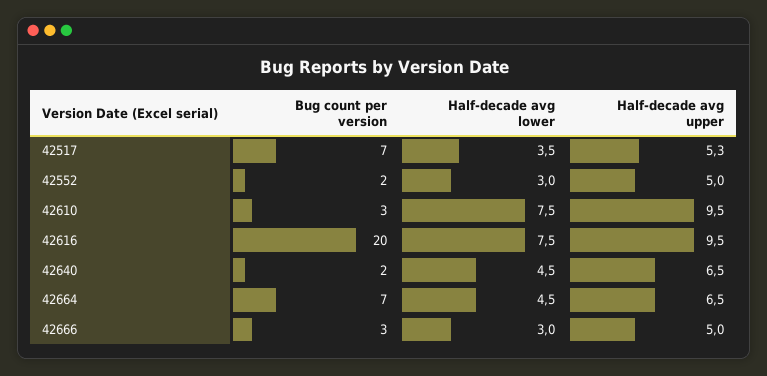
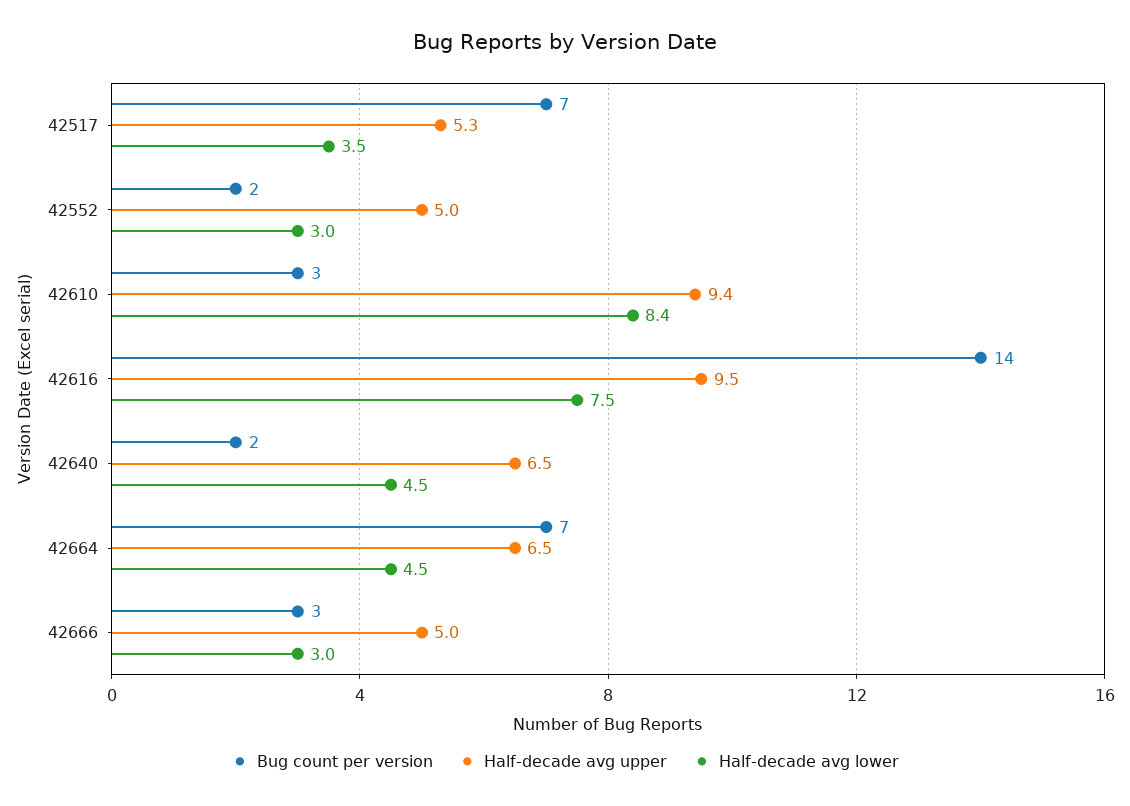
  {
    "Bug count per version": {
      "42517": 7,
      "42552": 2,
      "42610": 3,
-     "42616": 20,
+     "42616": 14,
      "42640": 2,
      "42664": 7,
      "42666": 3
    },
    "Half-decade avg lower": {
      "42517": 3.5,
      "42552": 3,
-     "42610": 7.5,
+     "42610": 8.4,
      "42616": 7.5,
      "42640": 4.5,
      "42664": 4.5,
      "42666": 3
    },
    "Half-decade avg upper": {
      "42517": 5.3,
      "42552": 5,
-     "42610": 9.5,
+     "42610": 9.4,
      "42616": 9.5,
      "42640": 6.5,
      "42664": 6.5,
      "42666": 5
    }
  }

